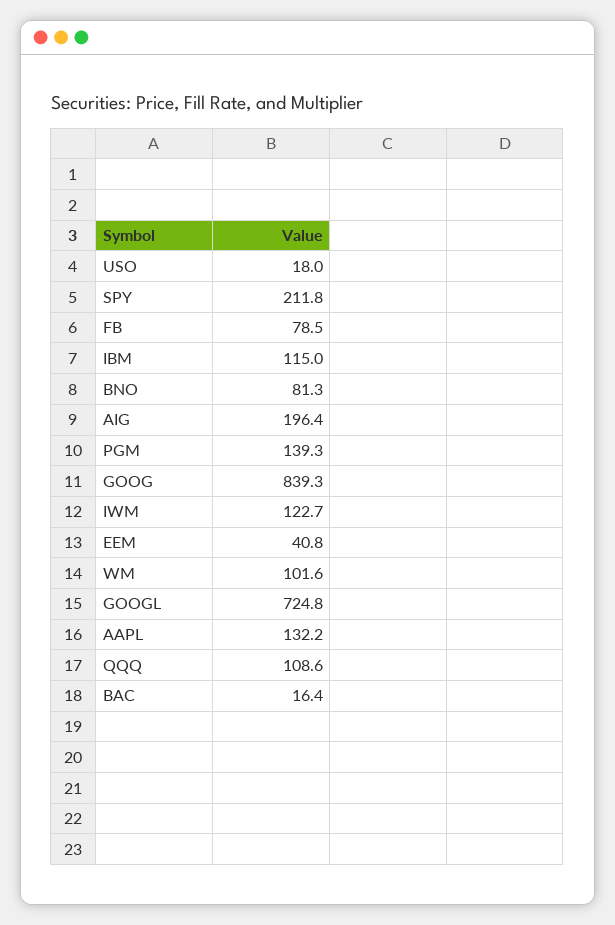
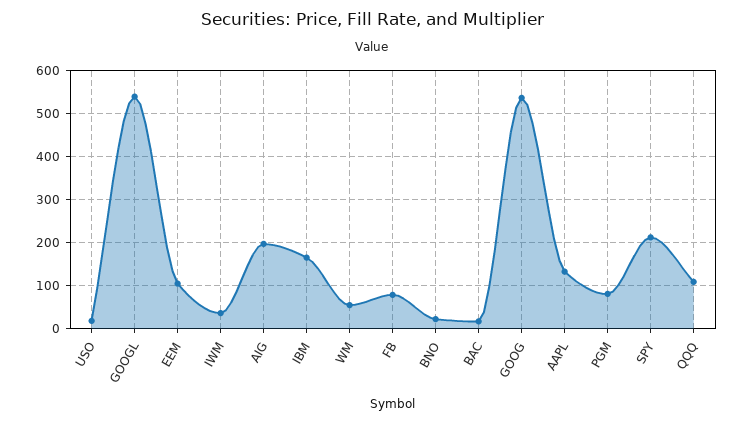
  {
    "USO": 18,
    "SPY": 211.8,
    "FB": 78.5,
-   "IBM": 115,
+   "IBM": 160,
-   "BNO": 81.3,
+   "BNO": 20,
    "AIG": 196.4,
-   "PGM": 139.3,
+   "PGM": 80,
-   "GOOG": 839.3,
+   "GOOG": 540,
-   "IWM": 122.7,
+   "IWM": 40,
-   "EEM": 40.8,
+   "EEM": 100,
-   "WM": 101.6,
+   "WM": 60,
-   "GOOGL": 724.8,
+   "GOOGL": 540,
    "AAPL": 132.2,
    "QQQ": 108.6,
    "BAC": 16.4
  }

